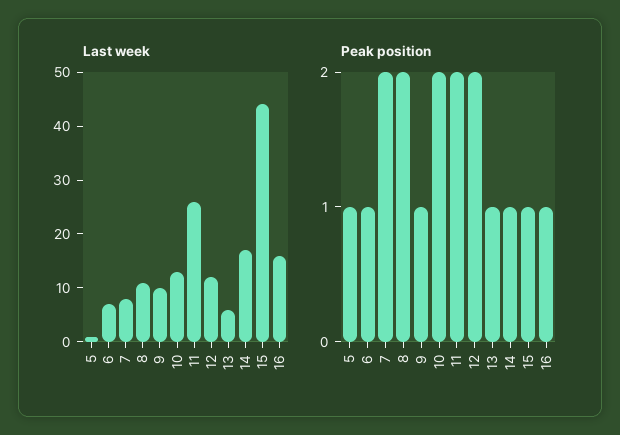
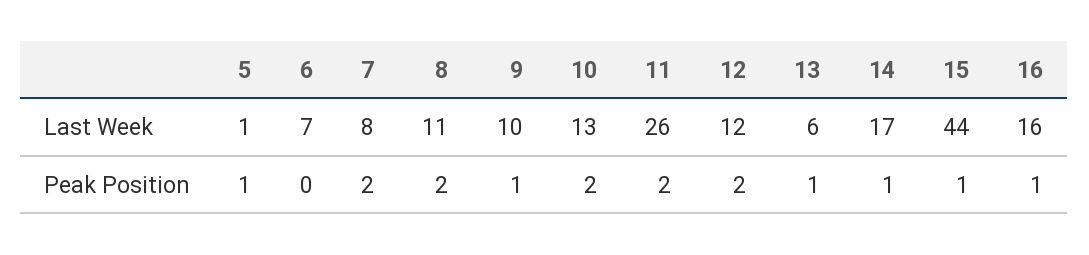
  {
    "Last week": {
      "5": 1,
      "6": 7,
      "7": 8,
      "8": 11,
      "9": 10,
      "10": 13,
      "11": 26,
      "12": 12,
      "13": 6,
      "14": 17,
      "15": 44,
      "16": 16
    },
    "Peak position": {
      "5": 1,
-     "6": 1,
+     "6": 0,
      "7": 2,
      "8": 2,
      "9": 1,
      "10": 2,
      "11": 2,
      "12": 2,
      "13": 1,
      "14": 1,
      "15": 1,
      "16": 1
    }
  }

